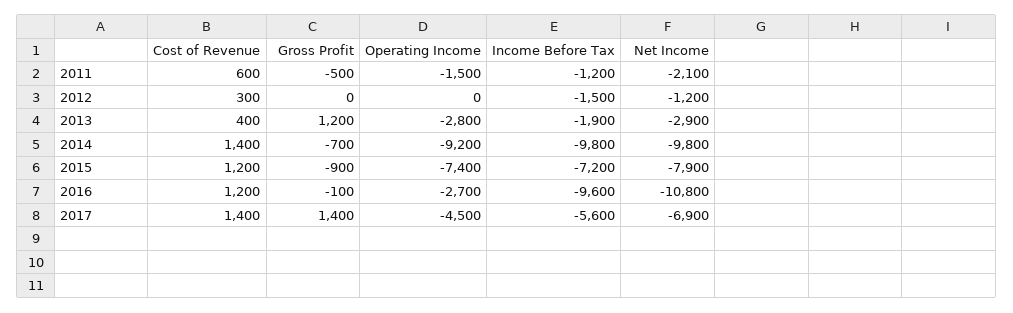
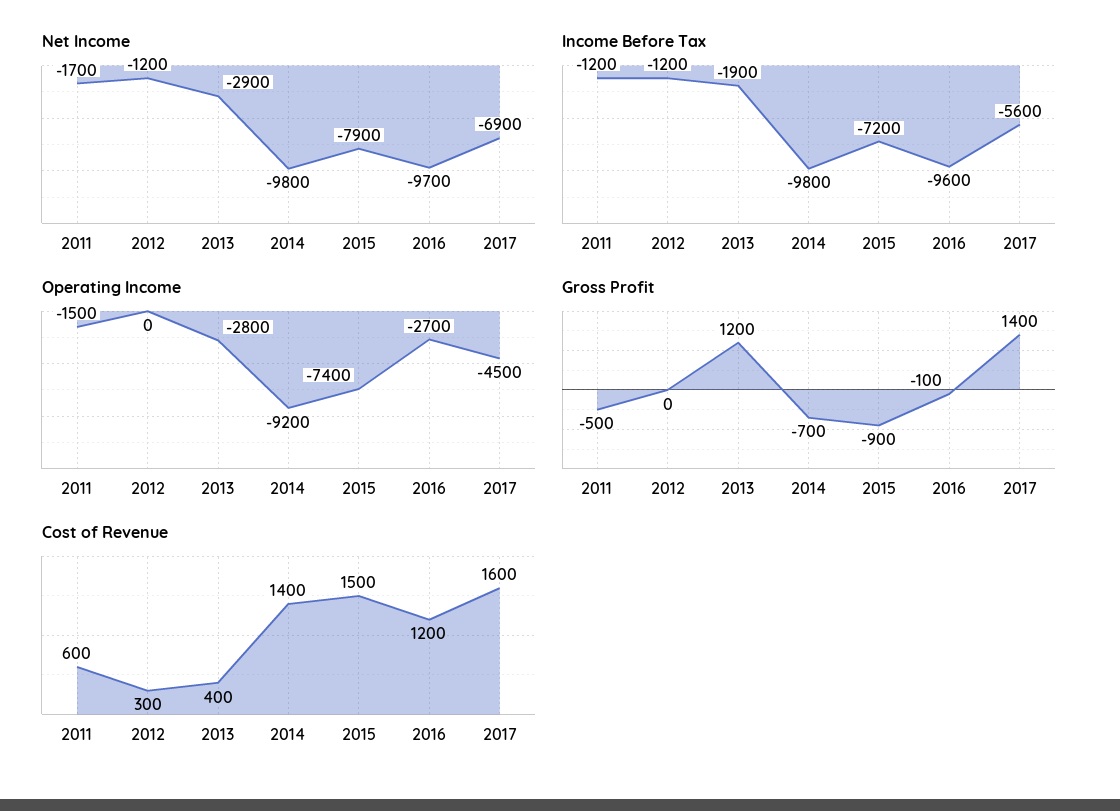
  {
    "Cost of Revenue": {
      "2011": 600,
      "2012": 300,
      "2013": 400,
      "2014": 1400,
-     "2015": 1200,
+     "2015": 1500,
      "2016": 1200,
-     "2017": 1400
+     "2017": 1600
    },
    "Gross Profit": {
      "2011": -500,
      "2012": 0,
      "2013": 1200,
      "2014": -700,
      "2015": -900,
      "2016": -100,
      "2017": 1400
    },
    "Operating Income": {
      "2011": -1500,
      "2012": 0,
      "2013": -2800,
      "2014": -9200,
      "2015": -7400,
      "2016": -2700,
      "2017": -4500
    },
    "Income Before Tax": {
      "2011": -1200,
-     "2012": -1500,
+     "2012": -1200,
      "2013": -1900,
      "2014": -9800,
      "2015": -7200,
      "2016": -9600,
      "2017": -5600
    },
    "Net Income": {
-     "2011": -2100,
+     "2011": -1700,
      "2012": -1200,
      "2013": -2900,
      "2014": -9800,
      "2015": -7900,
-     "2016": -10800,
+     "2016": -9700,
      "2017": -6900
    }
  }

